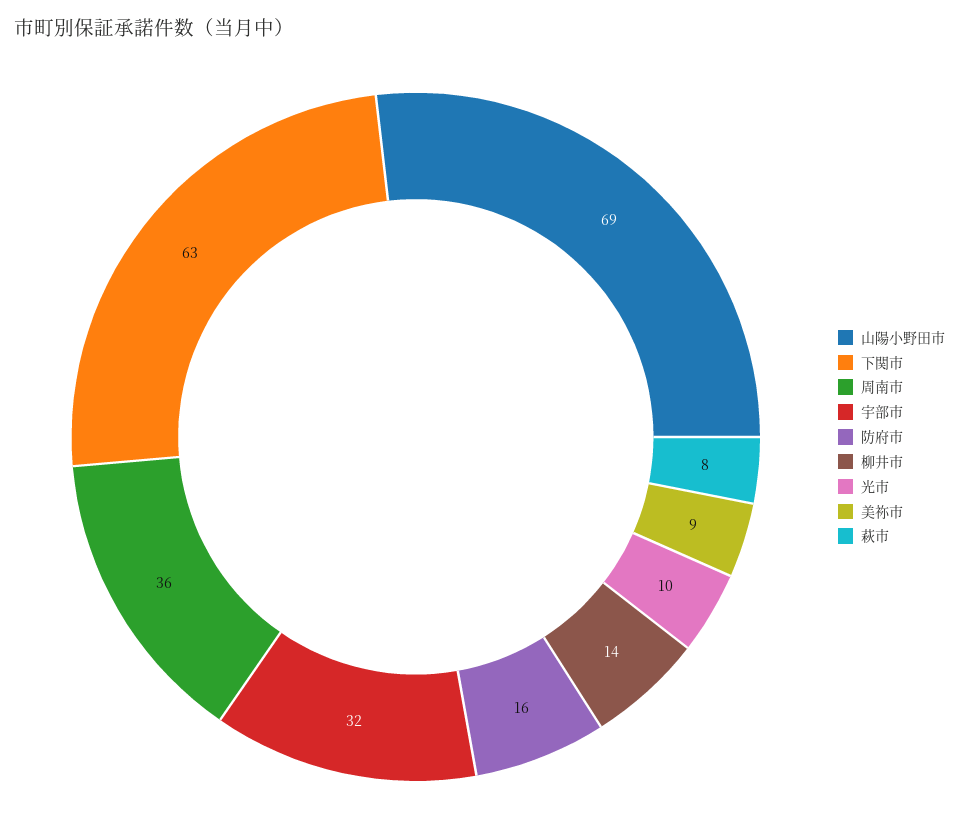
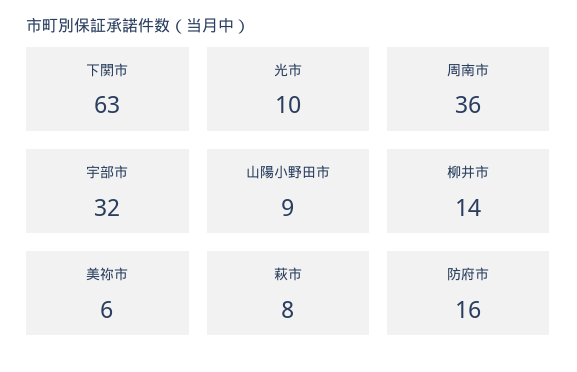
  {
-   "山陽小野田市": 69,
+   "山陽小野田市": 9,
    "下関市": 63,
    "周南市": 36,
    "宇部市": 32,
    "防府市": 16,
    "柳井市": 14,
    "光市": 10,
-   "美祢市": 9,
+   "美祢市": 6,
    "萩市": 8
  }

